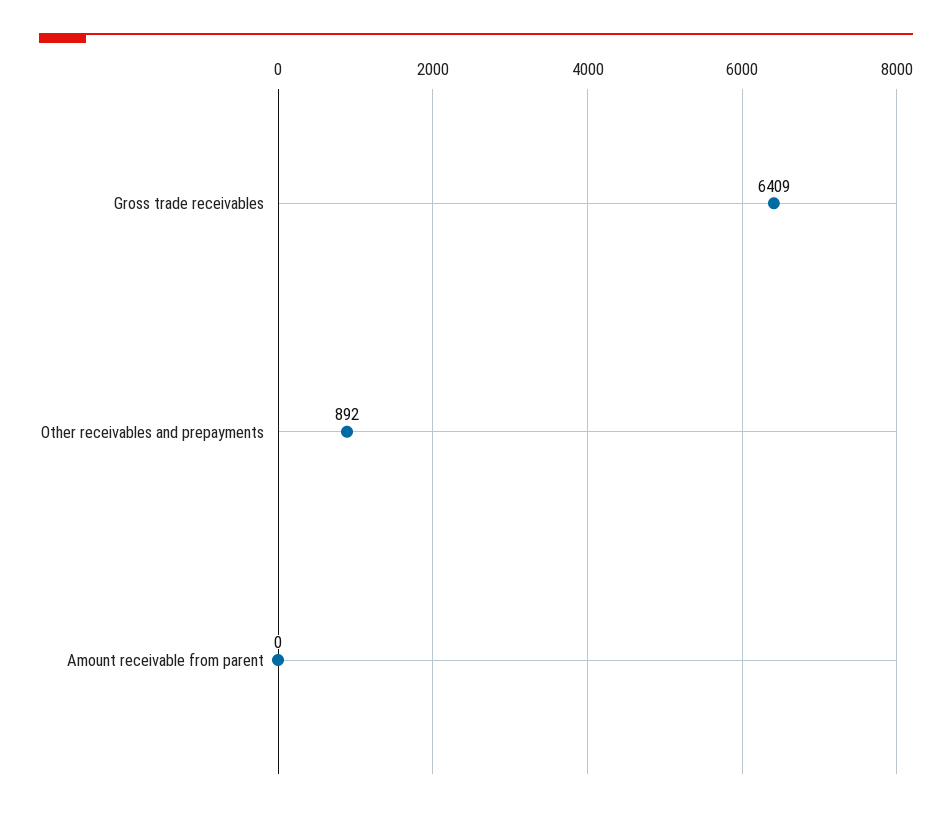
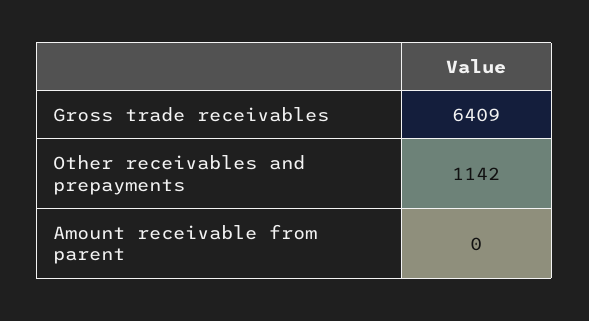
  {
    "Gross trade receivables": 6409,
-   "Other receivables and prepayments": 892,
+   "Other receivables and prepayments": 1142,
    "Amount receivable from parent": 0
  }

